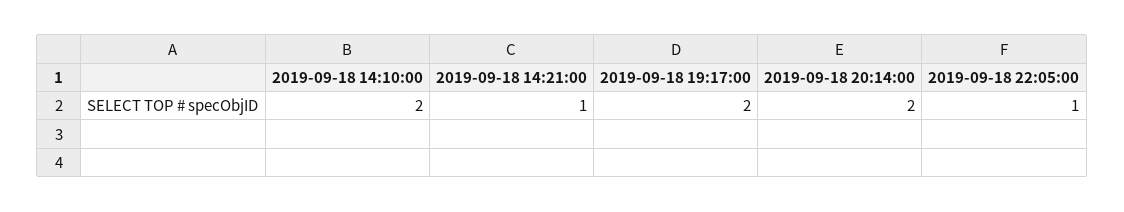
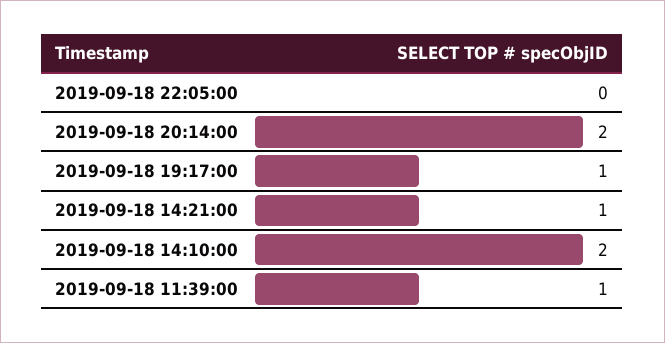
  {
    "2019-09-18 14:10:00": 2,
    "2019-09-18 14:21:00": 1,
-   "2019-09-18 19:17:00": 2,
+   "2019-09-18 19:17:00": 1,
    "2019-09-18 20:14:00": 2,
-   "2019-09-18 22:05:00": 1
+   "2019-09-18 22:05:00": 0,
+   "2019-09-18 11:39:00": 1
  }

